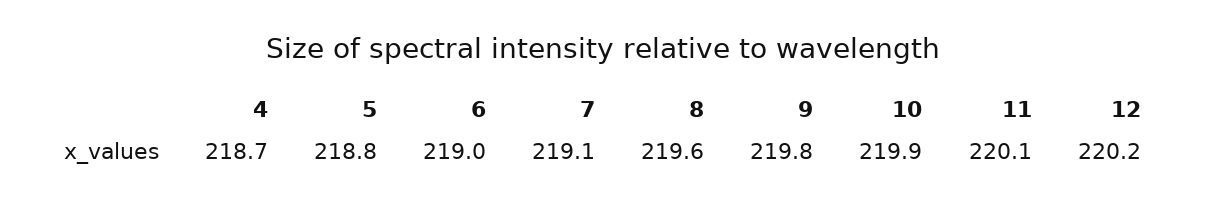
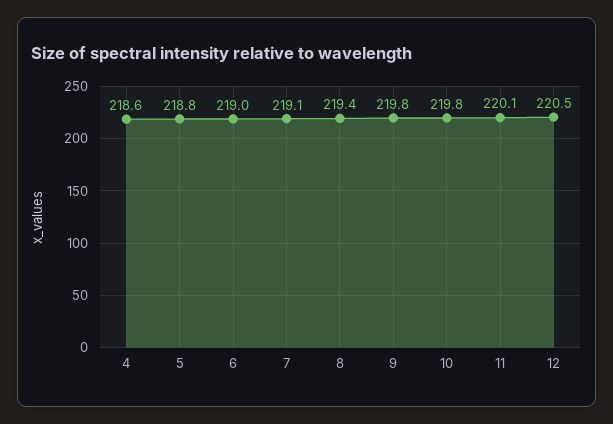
  {
-   "4": 218.7,
+   "4": 218.6,
    "5": 218.8,
    "6": 219,
    "7": 219.1,
-   "8": 219.6,
+   "8": 219.4,
    "9": 219.8,
-   "10": 219.9,
+   "10": 219.8,
    "11": 220.1,
-   "12": 220.2
+   "12": 220.5
  }

